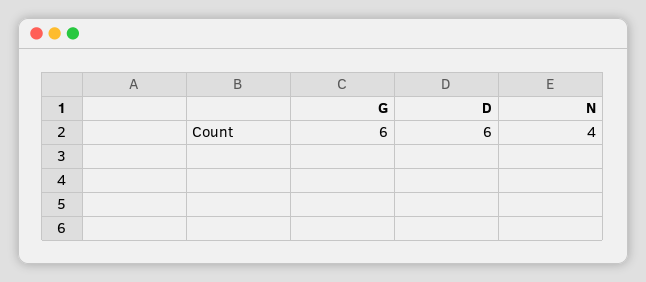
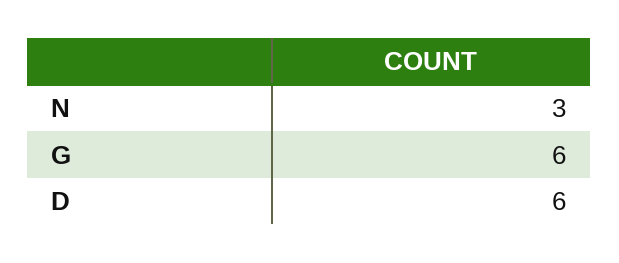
  {
    "G": 6,
    "D": 6,
-   "N": 4
+   "N": 3
  }

